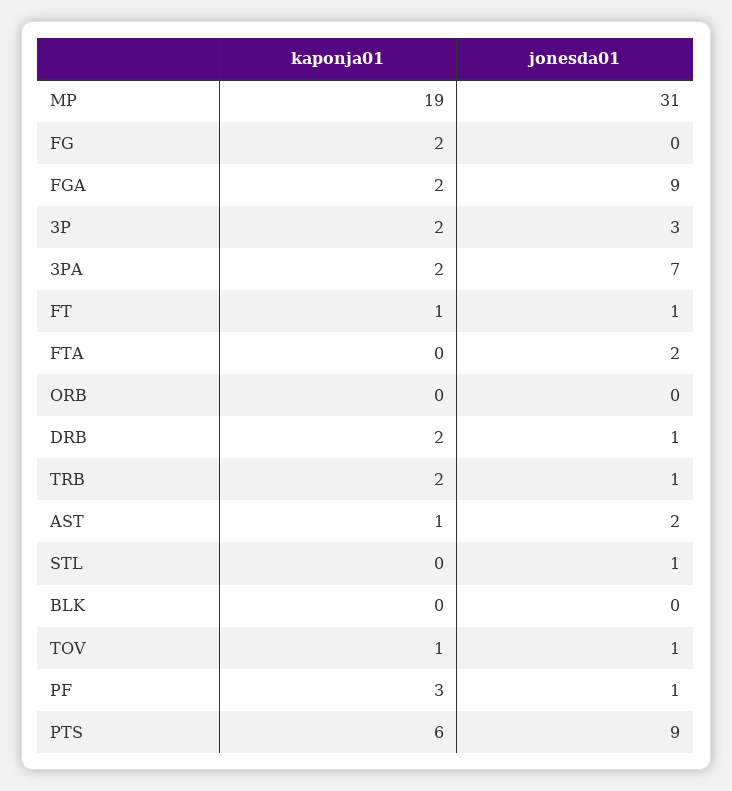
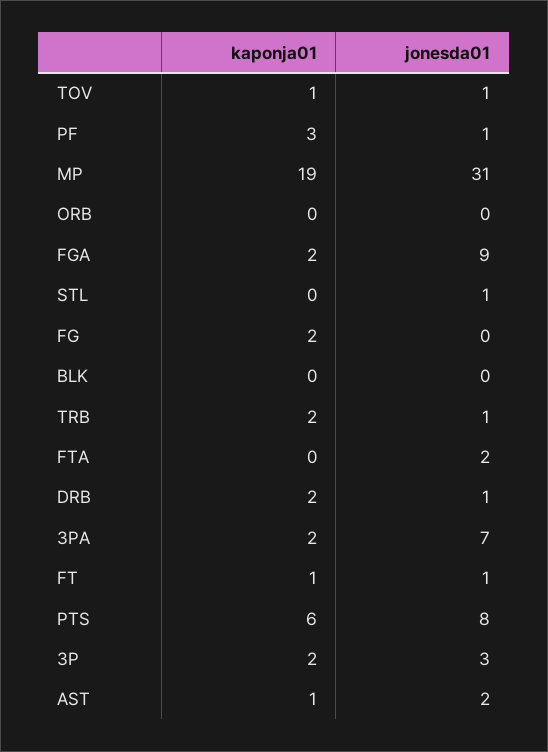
  {
    "kaponja01": {
      "MP": 19,
      "FG": 2,
      "FGA": 2,
      "3P": 2,
      "3PA": 2,
      "FT": 1,
      "FTA": 0,
      "ORB": 0,
      "DRB": 2,
      "TRB": 2,
      "AST": 1,
      "STL": 0,
      "BLK": 0,
      "TOV": 1,
      "PF": 3,
      "PTS": 6
    },
    "jonesda01": {
      "MP": 31,
      "FG": 0,
      "FGA": 9,
      "3P": 3,
      "3PA": 7,
      "FT": 1,
      "FTA": 2,
      "ORB": 0,
      "DRB": 1,
      "TRB": 1,
      "AST": 2,
      "STL": 1,
      "BLK": 0,
      "TOV": 1,
      "PF": 1,
-     "PTS": 9
+     "PTS": 8
    }
  }

